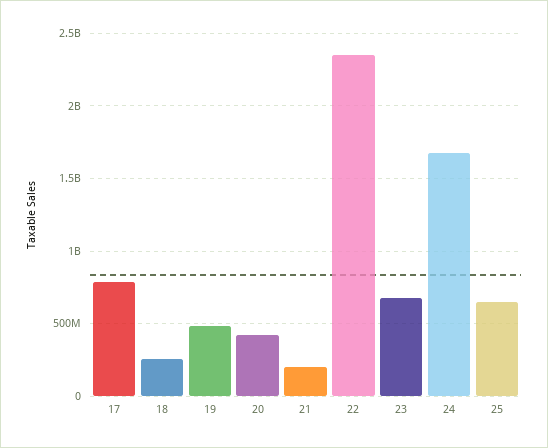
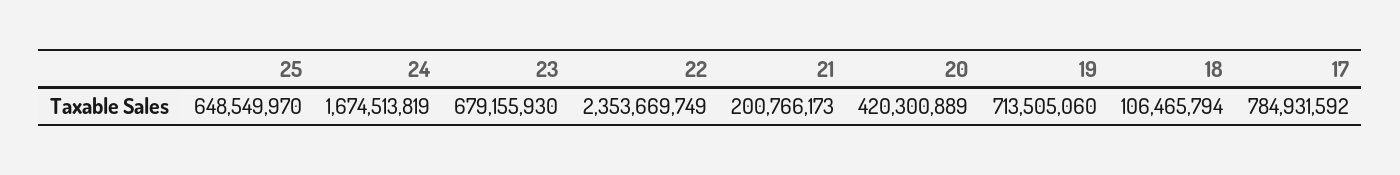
  {
    "17": 784931592,
-   "18": 250000000,
+   "18": 106465794,
-   "19": 500000000,
+   "19": 713505060,
    "20": 420300889,
    "21": 200766173,
    "22": 2353669749,
    "23": 679155930,
    "24": 1674513819,
    "25": 648549970
  }

